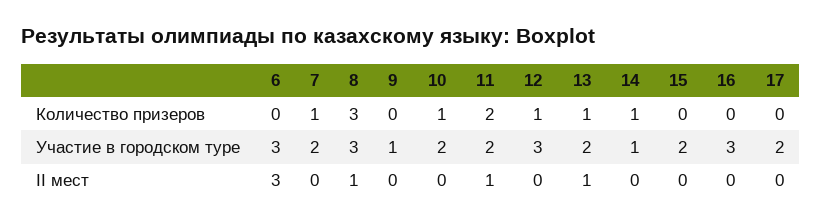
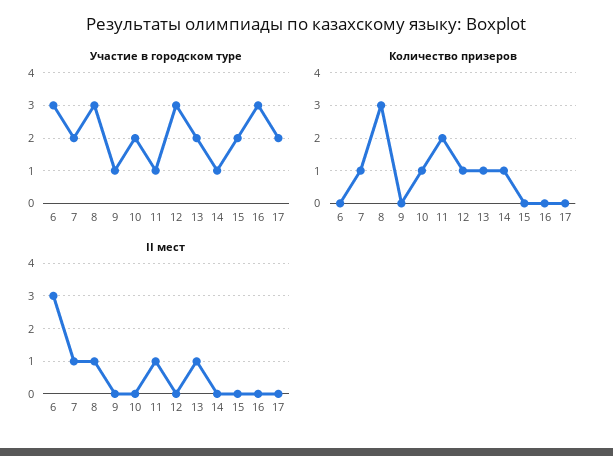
  {
    "Количество призеров": {
      "6": 0,
      "7": 1,
      "8": 3,
      "9": 0,
      "10": 1,
      "11": 2,
      "12": 1,
      "13": 1,
      "14": 1,
      "15": 0,
      "16": 0,
      "17": 0
    },
    "Участие в городском туре": {
      "6": 3,
      "7": 2,
      "8": 3,
      "9": 1,
      "10": 2,
-     "11": 2,
+     "11": 1,
      "12": 3,
      "13": 2,
      "14": 1,
      "15": 2,
      "16": 3,
      "17": 2
    },
    "ІІ мест": {
      "6": 3,
-     "7": 0,
+     "7": 1,
      "8": 1,
      "9": 0,
      "10": 0,
      "11": 1,
      "12": 0,
      "13": 1,
      "14": 0,
      "15": 0,
      "16": 0,
      "17": 0
    }
  }

